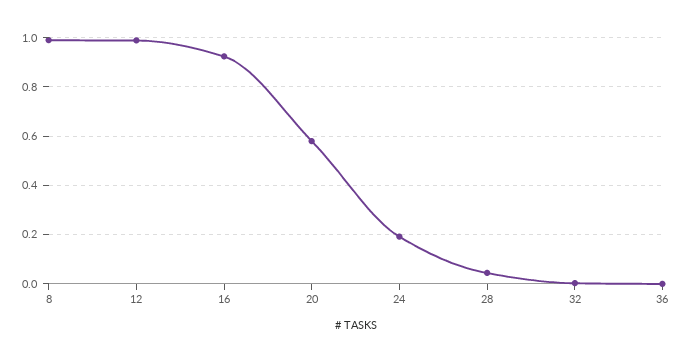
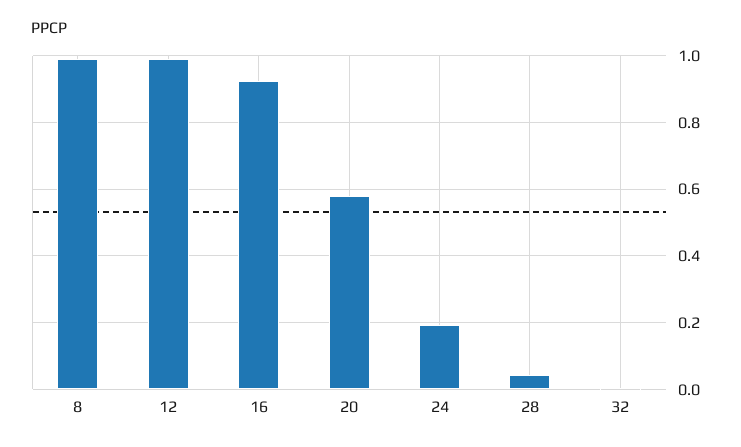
  {
    "8": 0.98,
    "12": 0.98,
    "16": 0.92,
    "20": 0.58,
    "24": 0.2,
    "28": 0.04,
-   "32": 0,
+   "32": 0
-   "36": 0
  }

